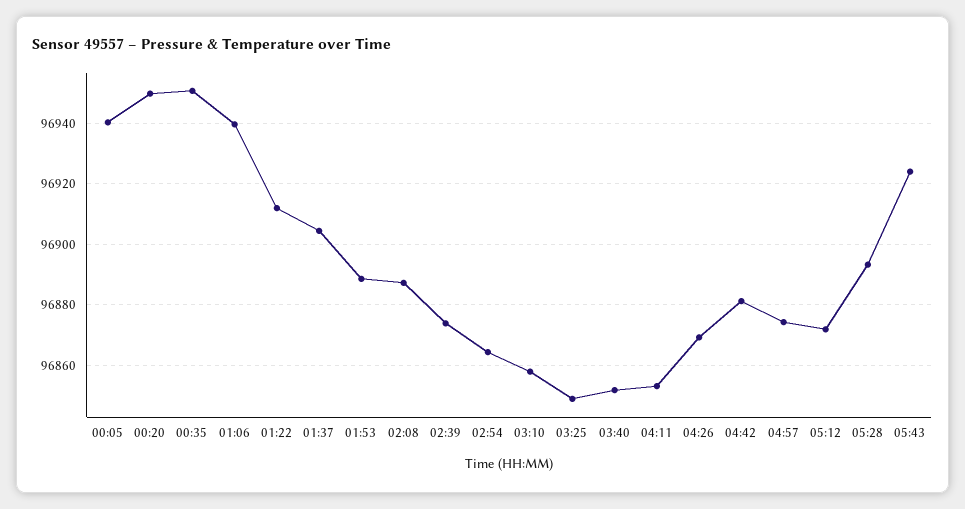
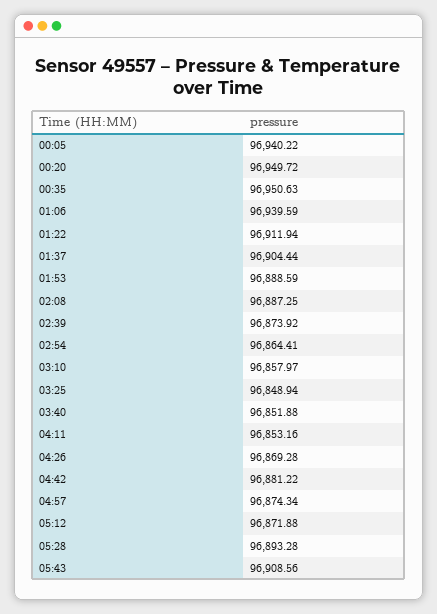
  {
    "00:05": 96940.22,
    "00:20": 96949.72,
    "00:35": 96950.63,
    "01:06": 96939.59,
    "01:22": 96911.94,
    "01:37": 96904.44,
    "01:53": 96888.59,
    "02:08": 96887.25,
    "02:39": 96873.92,
    "02:54": 96864.41,
    "03:10": 96857.97,
    "03:25": 96848.94,
    "03:40": 96851.88,
    "04:11": 96853.16,
    "04:26": 96869.28,
    "04:42": 96881.22,
    "04:57": 96874.34,
    "05:12": 96871.88,
    "05:28": 96893.28,
-   "05:43": 96924
+   "05:43": 96908.56
  }

